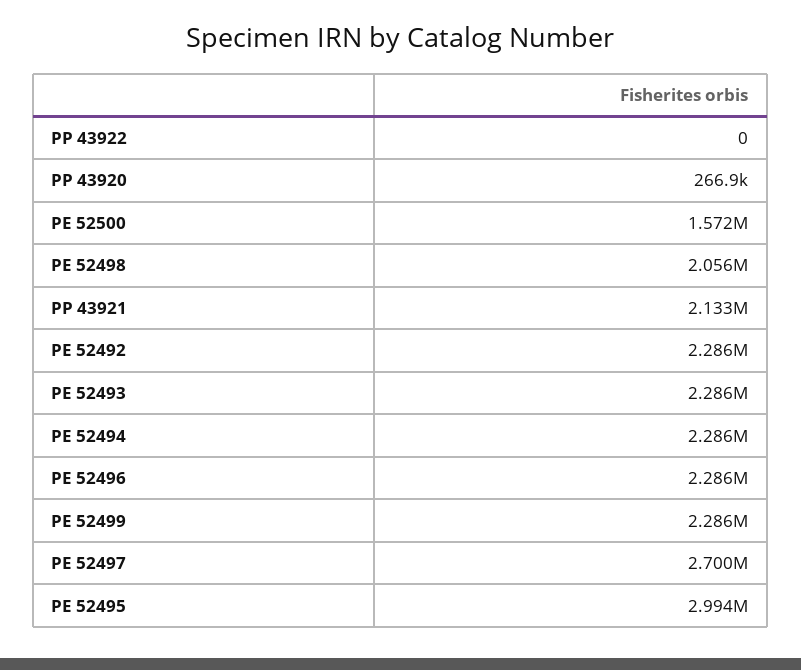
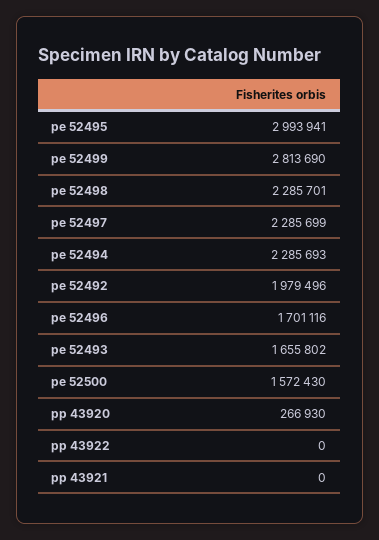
  {
    "PP 43922": 0,
    "PP 43920": 266930,
    "PE 52500": 1572430,
-   "PE 52498": 2056000,
+   "PE 52498": 2285701,
-   "PP 43921": 2133000,
+   "PP 43921": 0,
-   "PE 52492": 2286000,
+   "PE 52492": 1979496,
-   "PE 52493": 2286000,
+   "PE 52493": 1655802,
    "PE 52494": 2285693,
-   "PE 52496": 2286000,
+   "PE 52496": 1701116,
-   "PE 52499": 2286000,
+   "PE 52499": 2813690,
-   "PE 52497": 2700000,
+   "PE 52497": 2285699,
    "PE 52495": 2993941
  }

